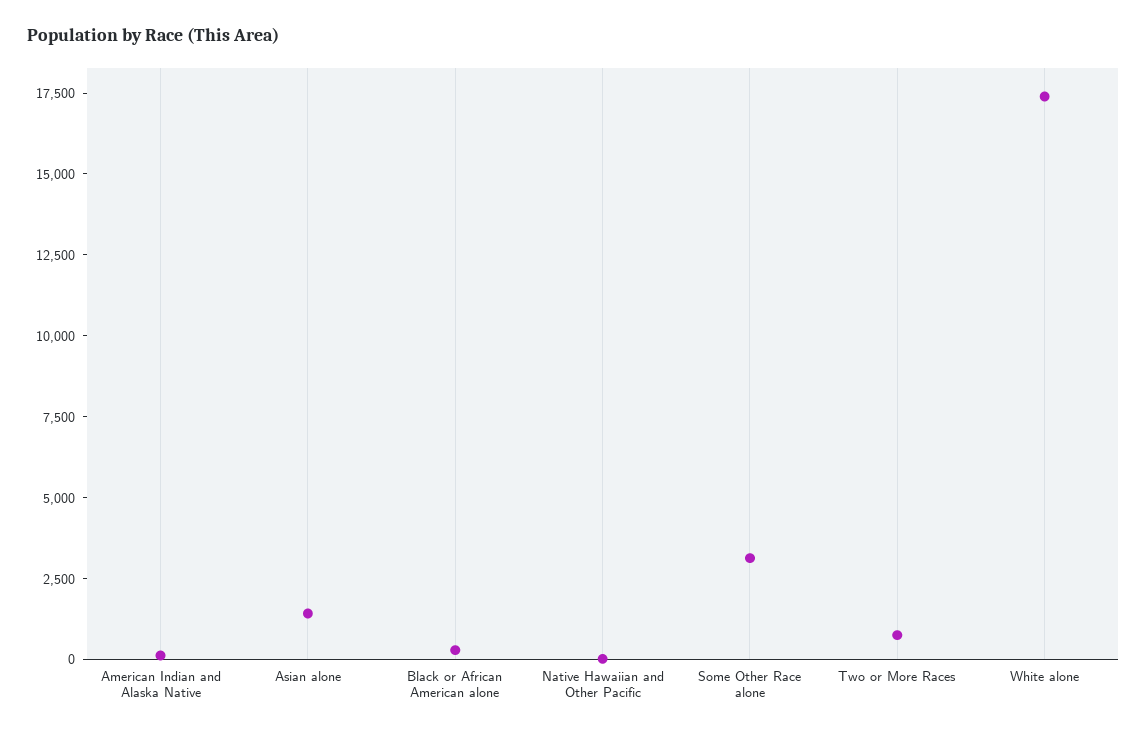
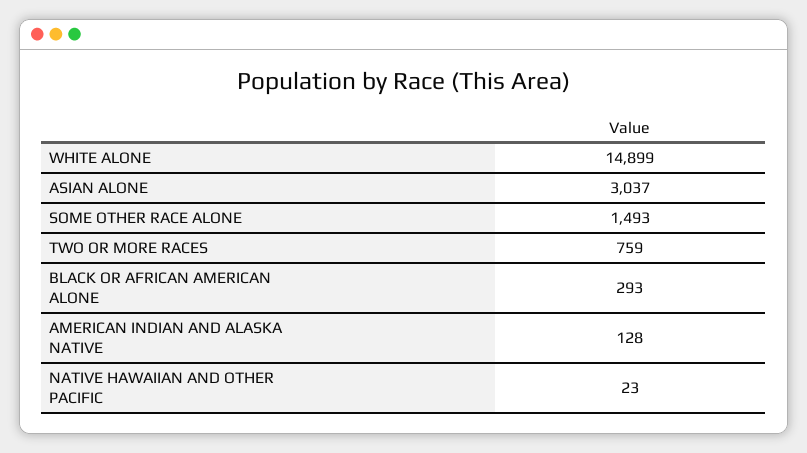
  {
    "American Indian and Alaska Native": 128,
-   "Asian alone": 1500,
+   "Asian alone": 3037,
    "Black or African American alone": 293,
    "Native Hawaiian and Other Pacific": 23,
-   "Some Other Race alone": 3000,
+   "Some Other Race alone": 1493,
    "Two or More Races": 759,
-   "White alone": 17500
+   "White alone": 14899
  }

